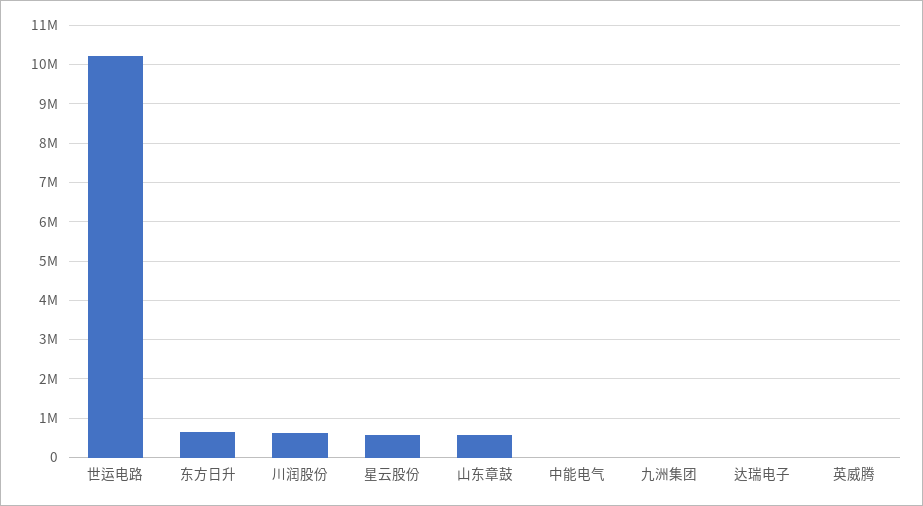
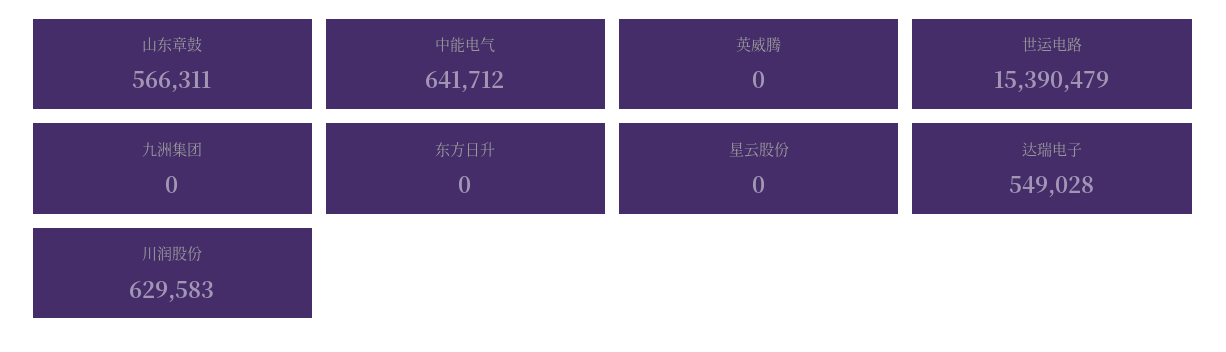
  {
-   "世运电路": 10200000,
+   "世运电路": 15390479,
-   "东方日升": 600000,
+   "东方日升": 0,
    "川润股份": 629583,
-   "星云股份": 600000,
+   "星云股份": 0,
    "山东章鼓": 566311,
-   "中能电气": 0,
+   "中能电气": 641712,
    "九洲集团": 0,
-   "达瑞电子": 0,
+   "达瑞电子": 549028,
    "英威腾": 0
  }

